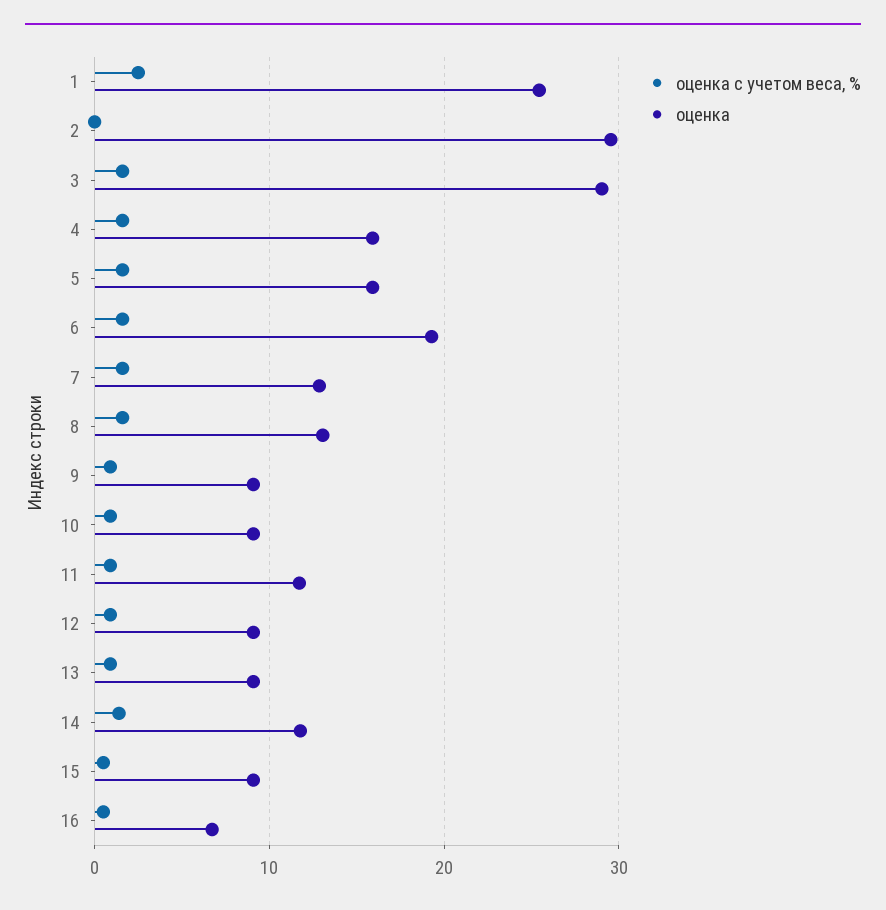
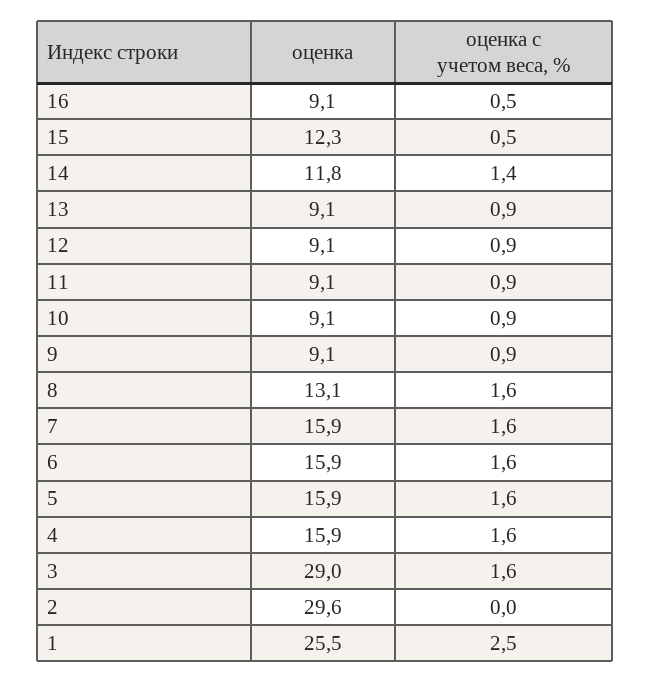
  {
    "оценка с учетом веса, %": {
      "1": 2.5,
      "2": 0,
      "3": 1.6,
      "4": 1.6,
      "5": 1.6,
      "6": 1.6,
      "7": 1.6,
      "8": 1.6,
      "9": 0.9,
      "10": 0.9,
      "11": 0.9,
      "12": 0.9,
      "13": 0.9,
      "14": 1.4,
      "15": 0.5,
      "16": 0.5
    },
    "оценка": {
      "1": 25.5,
      "2": 29.6,
      "3": 29,
      "4": 15.9,
      "5": 15.9,
-     "6": 19,
+     "6": 15.9,
-     "7": 13,
+     "7": 15.9,
      "8": 13.1,
      "9": 9.1,
      "10": 9.1,
-     "11": 12,
+     "11": 9.1,
      "12": 9.1,
      "13": 9.1,
      "14": 11.8,
-     "15": 9,
+     "15": 12.3,
-     "16": 7
+     "16": 9.1
    }
  }

